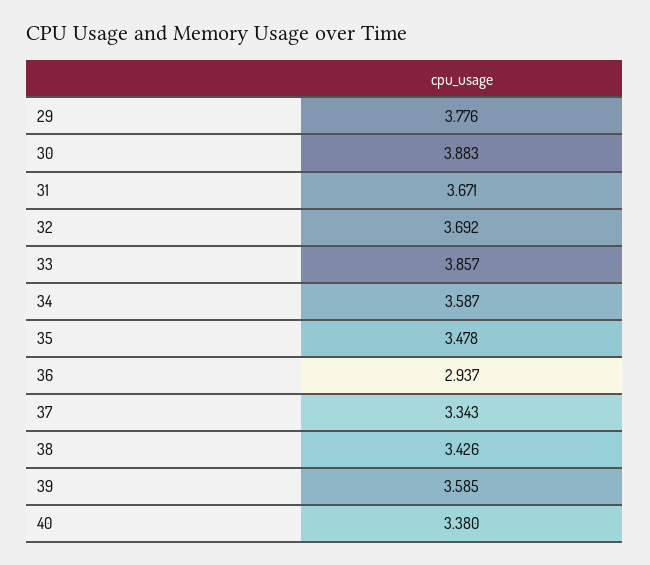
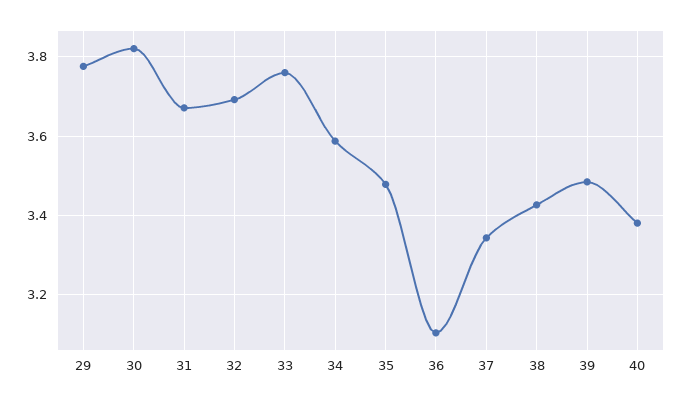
  {
    "29": 3.776,
-   "30": 3.883,
+   "30": 3.82,
    "31": 3.671,
    "32": 3.692,
-   "33": 3.857,
+   "33": 3.76,
    "34": 3.587,
    "35": 3.478,
-   "36": 2.937,
+   "36": 3.1,
    "37": 3.343,
    "38": 3.426,
-   "39": 3.585,
+   "39": 3.48,
    "40": 3.38
  }

